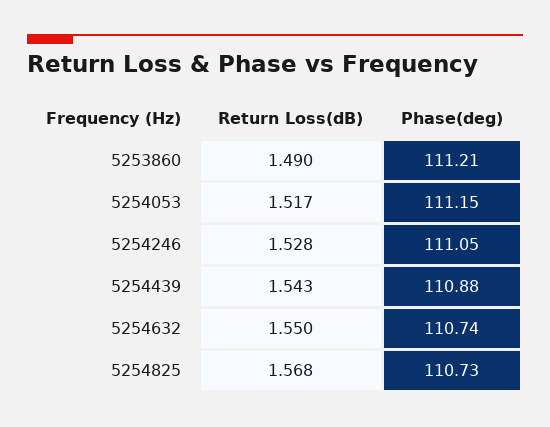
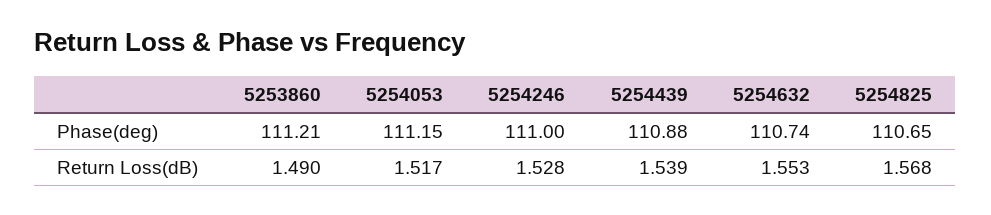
  {
    "Return Loss(dB)": {
      "5253860": 1.49,
      "5254053": 1.517,
      "5254246": 1.528,
-     "5254439": 1.543,
+     "5254439": 1.539,
-     "5254632": 1.55,
+     "5254632": 1.553,
      "5254825": 1.568
    },
    "Phase(deg)": {
      "5253860": 111.21,
      "5254053": 111.15,
-     "5254246": 111.05,
+     "5254246": 111,
      "5254439": 110.88,
      "5254632": 110.74,
-     "5254825": 110.73
+     "5254825": 110.65
    }
  }

